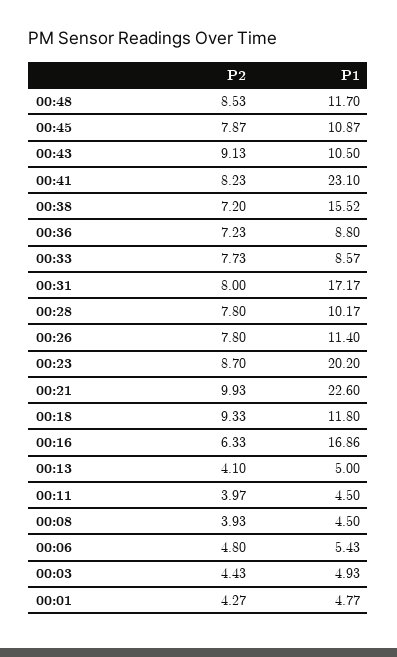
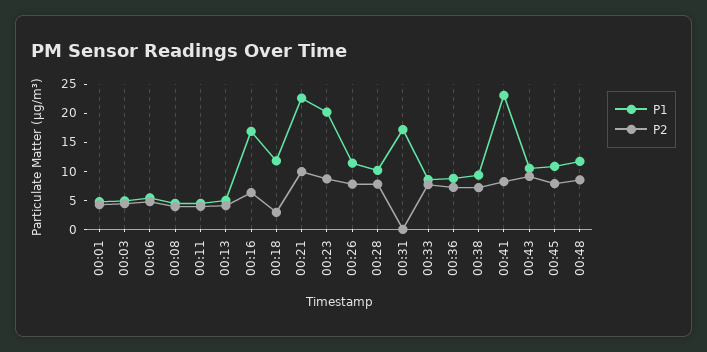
  {
    "P2": {
      "00:48": 8.53,
      "00:45": 7.87,
      "00:43": 9.13,
      "00:41": 8.23,
      "00:38": 7.2,
      "00:36": 7.23,
      "00:33": 7.73,
-     "00:31": 8,
+     "00:31": 0,
      "00:28": 7.8,
      "00:26": 7.8,
      "00:23": 8.7,
      "00:21": 9.93,
-     "00:18": 9.33,
+     "00:18": 2.5,
      "00:16": 6.33,
      "00:13": 4.1,
      "00:11": 3.97,
      "00:08": 3.93,
      "00:06": 4.8,
      "00:03": 4.43,
      "00:01": 4.27
    },
    "P1": {
      "00:48": 11.7,
      "00:45": 10.87,
      "00:43": 10.5,
      "00:41": 23.1,
-     "00:38": 15.52,
+     "00:38": 10,
      "00:36": 8.8,
      "00:33": 8.57,
      "00:31": 17.17,
      "00:28": 10.17,
      "00:26": 11.4,
      "00:23": 20.2,
      "00:21": 22.6,
      "00:18": 11.8,
      "00:16": 16.86,
      "00:13": 5,
      "00:11": 4.5,
      "00:08": 4.5,
      "00:06": 5.43,
      "00:03": 4.93,
      "00:01": 4.77
    }
  }

